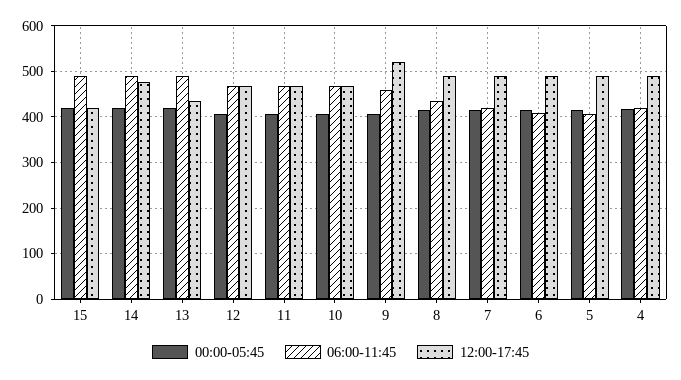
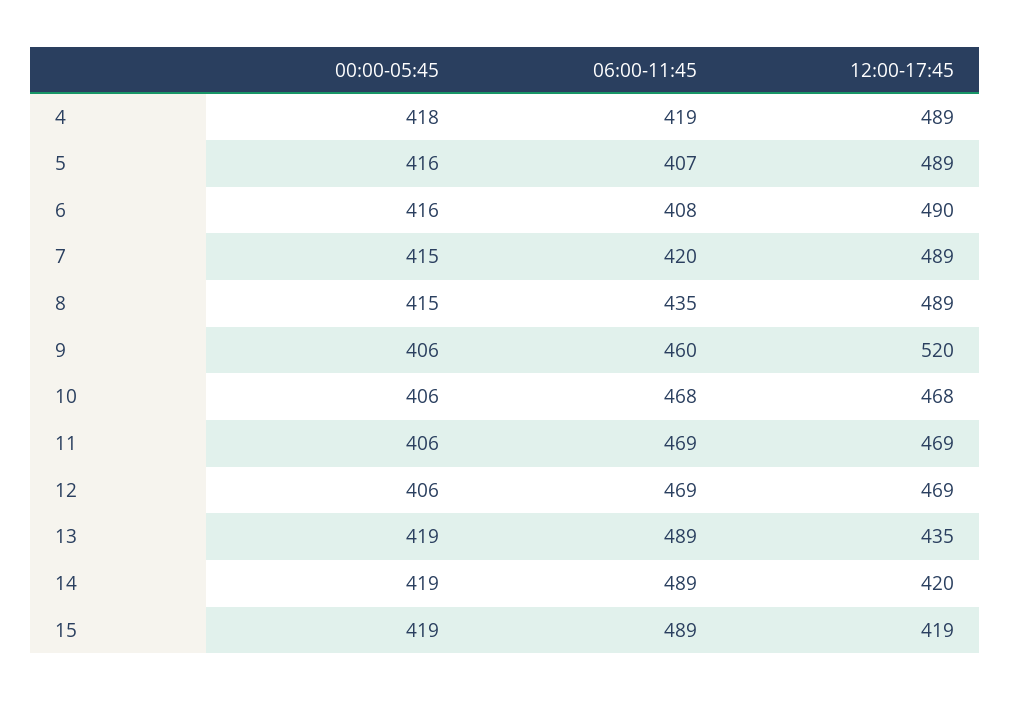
  {
    "00:00-05:45": {
      "15": 419,
      "14": 419,
      "13": 419,
      "12": 406,
      "11": 406,
      "10": 406,
      "9": 406,
      "8": 415,
      "7": 415,
      "6": 416,
      "5": 416,
      "4": 418
    },
    "06:00-11:45": {
      "15": 489,
      "14": 489,
      "13": 489,
      "12": 469,
      "11": 469,
      "10": 468,
      "9": 460,
      "8": 435,
      "7": 420,
      "6": 408,
      "5": 407,
      "4": 419
    },
    "12:00-17:45": {
      "15": 419,
-     "14": 480,
+     "14": 420,
      "13": 435,
      "12": 469,
      "11": 469,
      "10": 468,
      "9": 520,
      "8": 489,
      "7": 489,
      "6": 490,
      "5": 489,
      "4": 489
    }
  }

